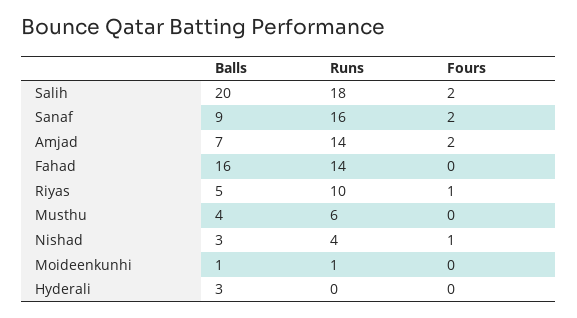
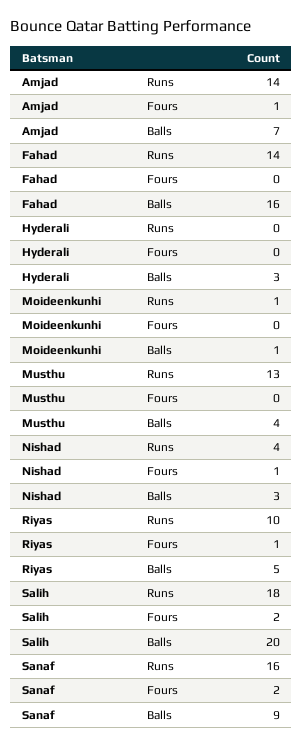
  {
    "Balls": {
      "Salih": 20,
      "Sanaf": 9,
      "Amjad": 7,
      "Fahad": 16,
      "Riyas": 5,
      "Musthu": 4,
      "Nishad": 3,
      "Moideenkunhi": 1,
      "Hyderali": 3
    },
    "Runs": {
      "Salih": 18,
      "Sanaf": 16,
      "Amjad": 14,
      "Fahad": 14,
      "Riyas": 10,
-     "Musthu": 6,
+     "Musthu": 13,
      "Nishad": 4,
      "Moideenkunhi": 1,
      "Hyderali": 0
    },
    "Fours": {
      "Salih": 2,
      "Sanaf": 2,
-     "Amjad": 2,
+     "Amjad": 1,
      "Fahad": 0,
      "Riyas": 1,
      "Musthu": 0,
      "Nishad": 1,
      "Moideenkunhi": 0,
      "Hyderali": 0
    }
  }

